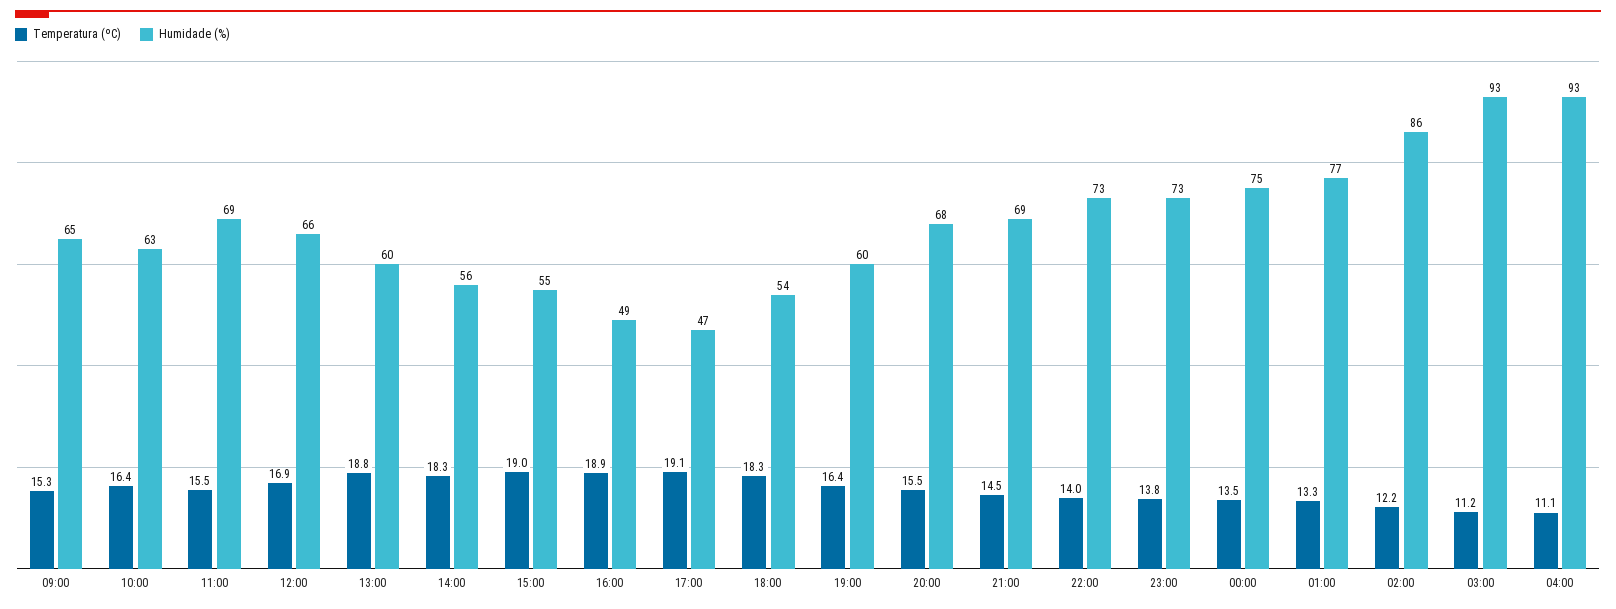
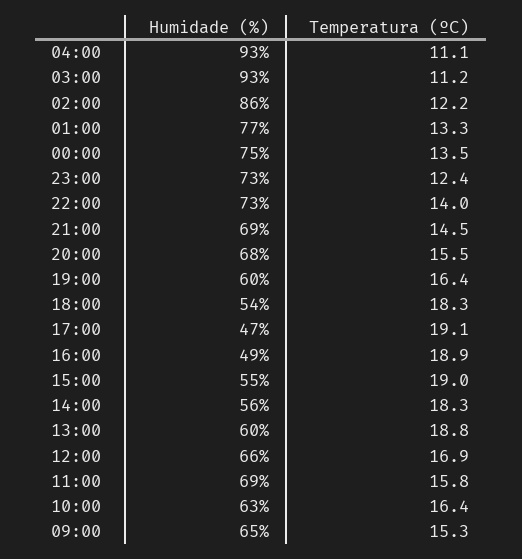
  {
    "Temperatura (ºC)": {
      "09:00": 15.3,
      "10:00": 16.4,
-     "11:00": 15.5,
+     "11:00": 15.8,
      "12:00": 16.9,
      "13:00": 18.8,
      "14:00": 18.3,
      "15:00": 19,
      "16:00": 18.9,
      "17:00": 19.1,
      "18:00": 18.3,
      "19:00": 16.4,
      "20:00": 15.5,
      "21:00": 14.5,
      "22:00": 14,
-     "23:00": 13.8,
+     "23:00": 12.4,
      "00:00": 13.5,
      "01:00": 13.3,
      "02:00": 12.2,
      "03:00": 11.2,
      "04:00": 11.1
    },
    "Humidade (%)": {
      "09:00": 65,
      "10:00": 63,
      "11:00": 69,
      "12:00": 66,
      "13:00": 60,
      "14:00": 56,
      "15:00": 55,
      "16:00": 49,
      "17:00": 47,
      "18:00": 54,
      "19:00": 60,
      "20:00": 68,
      "21:00": 69,
      "22:00": 73,
      "23:00": 73,
      "00:00": 75,
      "01:00": 77,
      "02:00": 86,
      "03:00": 93,
      "04:00": 93
    }
  }

